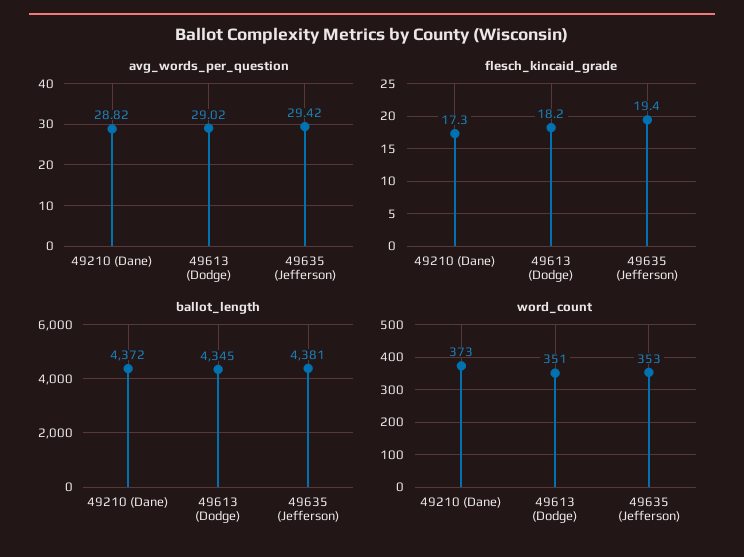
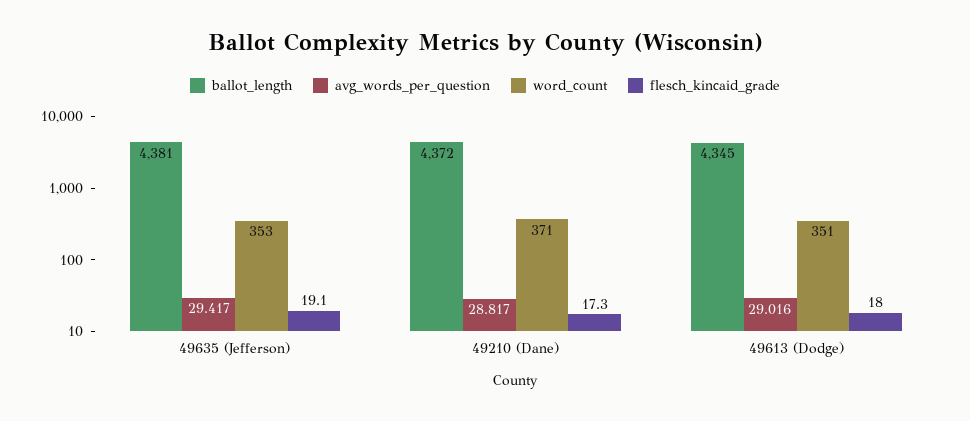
  {
    "avg_words_per_question": {
      "49210 (Dane)": 28.817,
      "49613 (Dodge)": 29.016,
      "49635 (Jefferson)": 29.417
    },
    "flesch_kincaid_grade": {
      "49210 (Dane)": 17.3,
-     "49613 (Dodge)": 18.2,
+     "49613 (Dodge)": 18,
-     "49635 (Jefferson)": 19.4
+     "49635 (Jefferson)": 19.1
    },
    "ballot_length": {
      "49210 (Dane)": 4372,
      "49613 (Dodge)": 4345,
      "49635 (Jefferson)": 4381
    },
    "word_count": {
-     "49210 (Dane)": 373,
+     "49210 (Dane)": 371,
      "49613 (Dodge)": 351,
      "49635 (Jefferson)": 353
    }
  }

